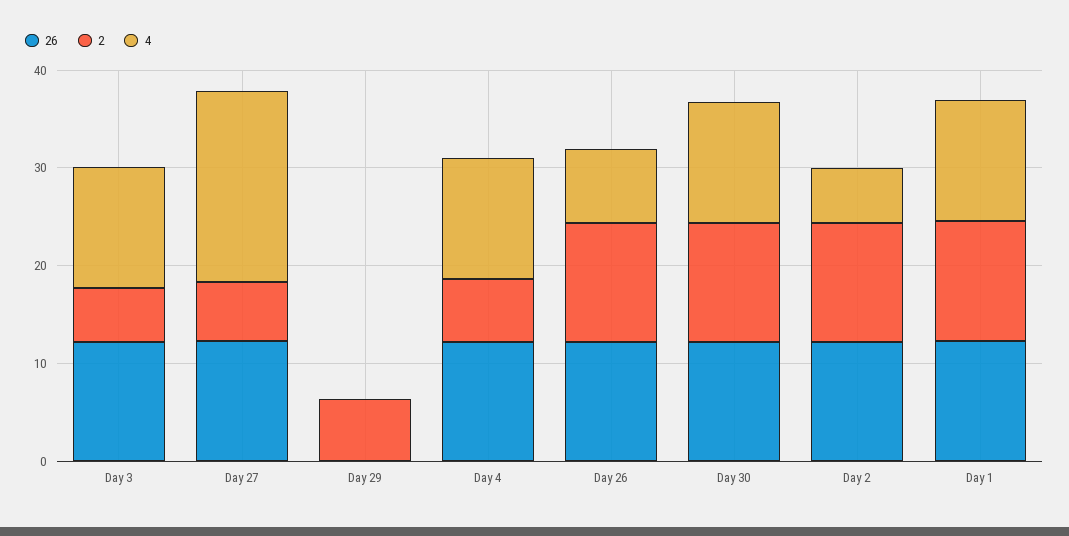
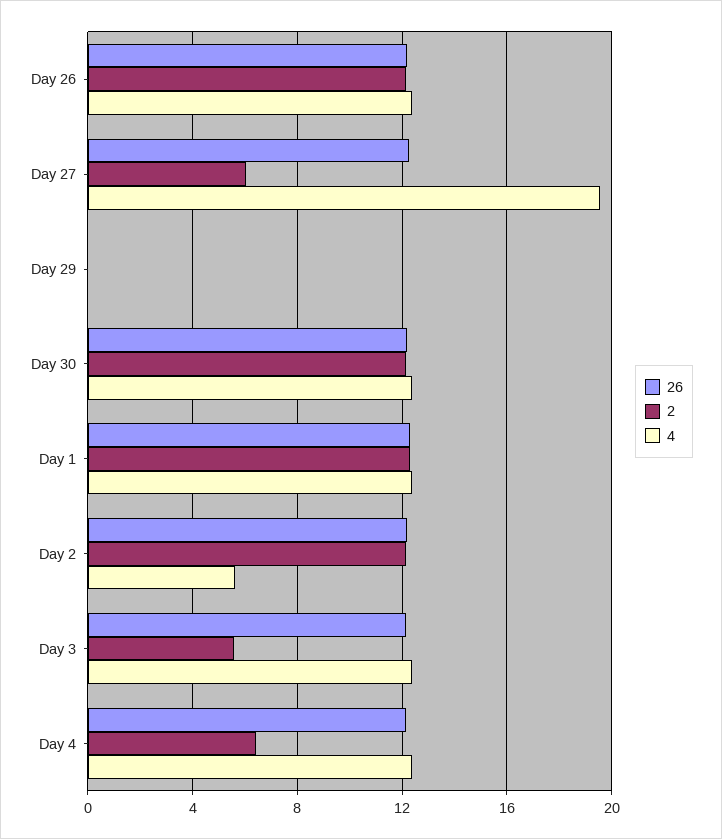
  {
    "26": {
      "Day 3": 12,
      "Day 27": 12.5,
      "Day 29": 0,
      "Day 4": 12,
      "Day 26": 12,
      "Day 30": 12,
      "Day 2": 12,
      "Day 1": 12.5
    },
    "2": {
      "Day 3": 5.5,
      "Day 27": 6,
-     "Day 29": 6,
+     "Day 29": 0,
      "Day 4": 6.5,
      "Day 26": 12,
      "Day 30": 12,
      "Day 2": 12,
      "Day 1": 12.5
    },
    "4": {
      "Day 3": 12.5,
      "Day 27": 19.5,
      "Day 29": 0,
      "Day 4": 12.5,
-     "Day 26": 8,
+     "Day 26": 12.5,
      "Day 30": 12.5,
      "Day 2": 5.5,
      "Day 1": 12.5
    }
  }

